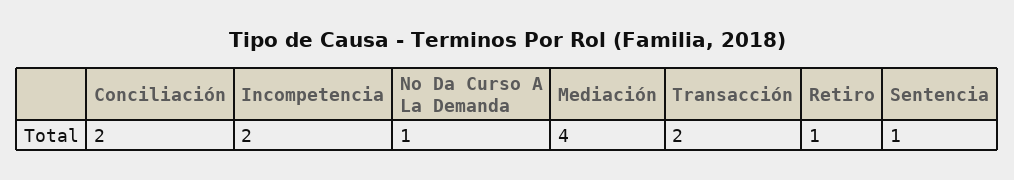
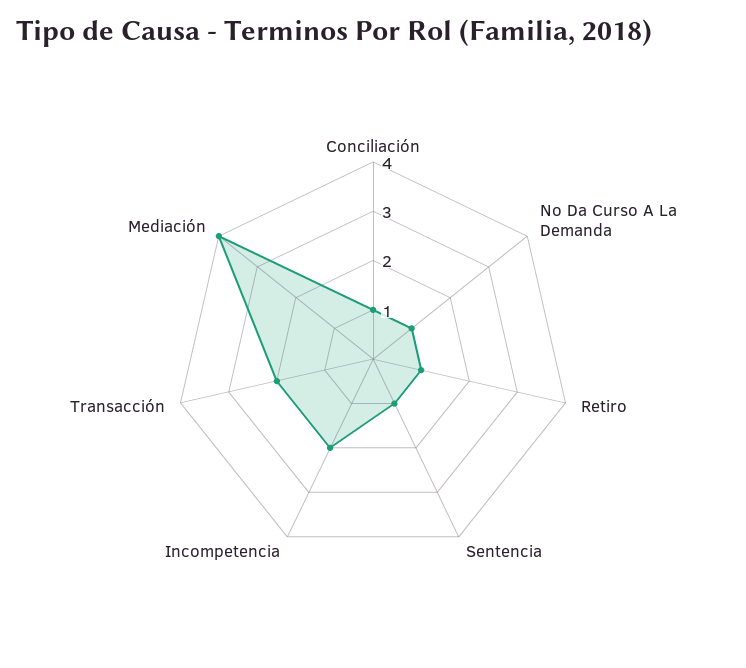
  {
-   "Conciliación": 2,
+   "Conciliación": 1,
    "Incompetencia": 2,
    "No Da Curso A La Demanda": 1,
    "Mediación": 4,
    "Transacción": 2,
    "Retiro": 1,
    "Sentencia": 1
  }

